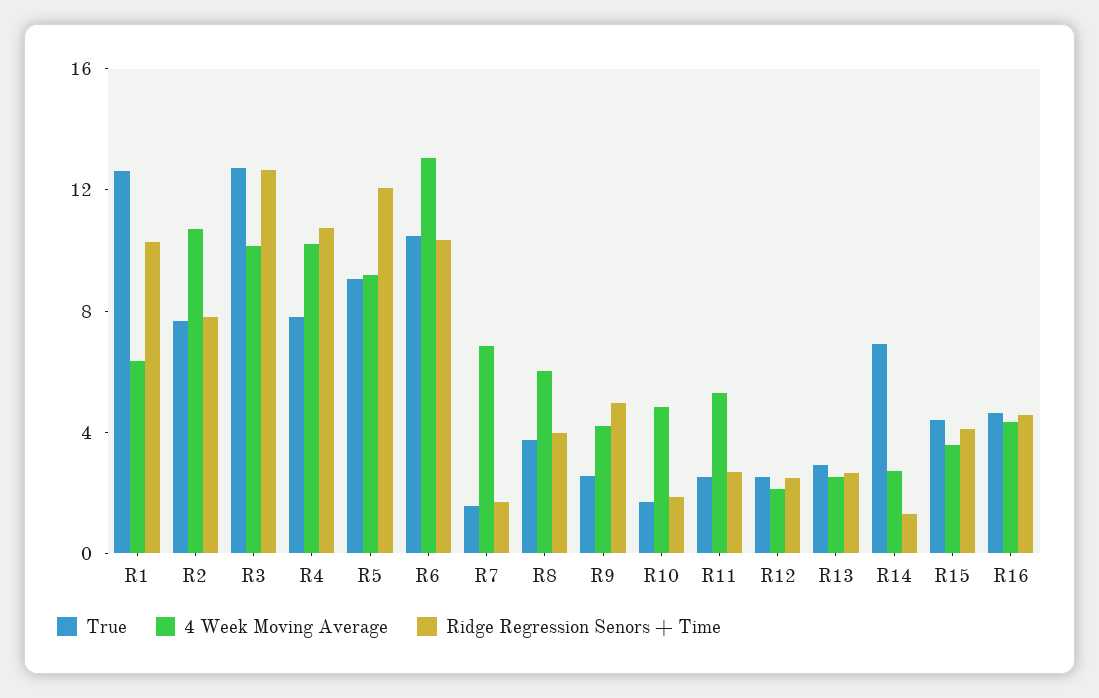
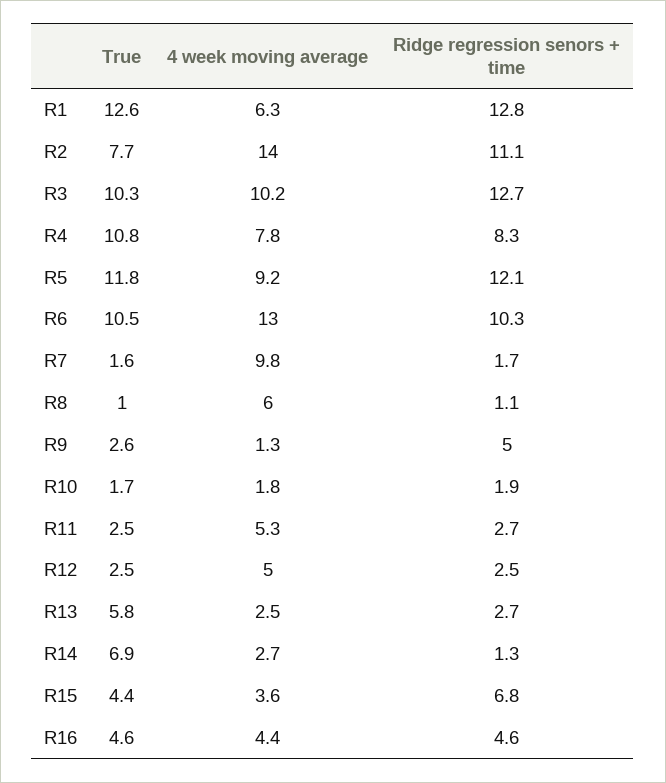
  {
    "True": {
      "R1": 12.6,
      "R2": 7.7,
-     "R3": 13,
+     "R3": 10.3,
-     "R4": 8,
+     "R4": 10.8,
-     "R5": 9,
+     "R5": 11.8,
      "R6": 10.5,
      "R7": 1.6,
-     "R8": 4,
+     "R8": 1,
      "R9": 2.6,
      "R10": 1.7,
      "R11": 2.5,
      "R12": 2.5,
-     "R13": 3,
+     "R13": 5.8,
      "R14": 6.9,
      "R15": 4.4,
      "R16": 4.6
    },
    "4 Week Moving Average": {
      "R1": 6.3,
-     "R2": 11,
+     "R2": 14,
      "R3": 10.2,
-     "R4": 10,
+     "R4": 7.8,
      "R5": 9.2,
      "R6": 13,
-     "R7": 7,
+     "R7": 9.8,
      "R8": 6,
-     "R9": 4,
+     "R9": 1.3,
-     "R10": 5,
+     "R10": 1.8,
      "R11": 5.3,
-     "R12": 2,
+     "R12": 5,
      "R13": 2.5,
      "R14": 2.7,
      "R15": 3.6,
      "R16": 4.4
    },
    "Ridge Regression Senors + Time": {
-     "R1": 10,
+     "R1": 12.8,
-     "R2": 8,
+     "R2": 11.1,
      "R3": 12.7,
-     "R4": 11,
+     "R4": 8.3,
      "R5": 12.1,
      "R6": 10.3,
      "R7": 1.7,
-     "R8": 4,
+     "R8": 1.1,
      "R9": 5,
      "R10": 1.9,
      "R11": 2.7,
      "R12": 2.5,
      "R13": 2.7,
      "R14": 1.3,
-     "R15": 4,
+     "R15": 6.8,
      "R16": 4.6
    }
  }

